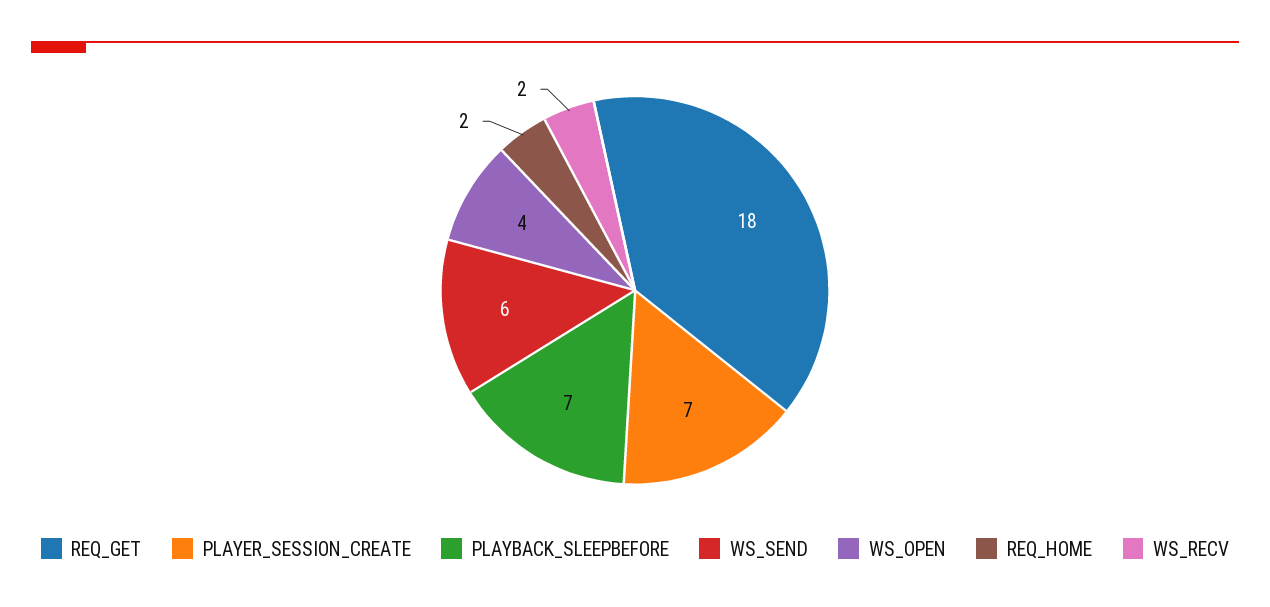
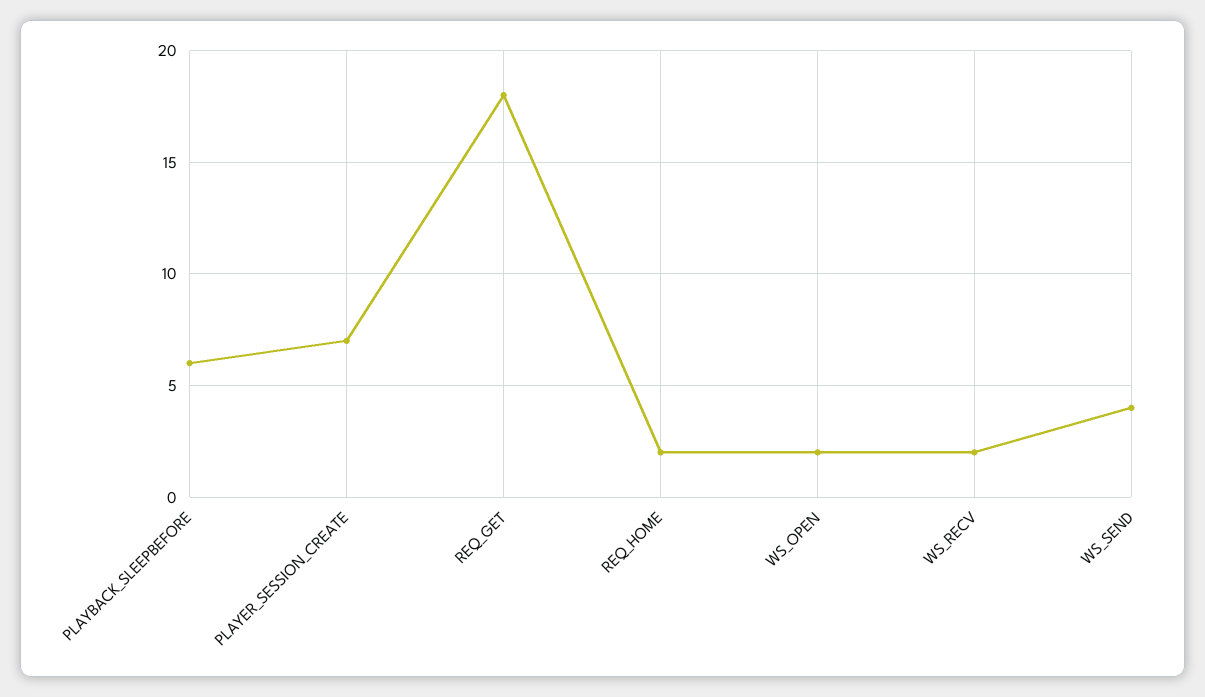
  {
    "REQ_GET": 18,
    "PLAYER_SESSION_CREATE": 7,
-   "PLAYBACK_SLEEPBEFORE": 7,
+   "PLAYBACK_SLEEPBEFORE": 6,
-   "WS_SEND": 6,
+   "WS_SEND": 4,
-   "WS_OPEN": 4,
+   "WS_OPEN": 2,
    "REQ_HOME": 2,
    "WS_RECV": 2
  }

